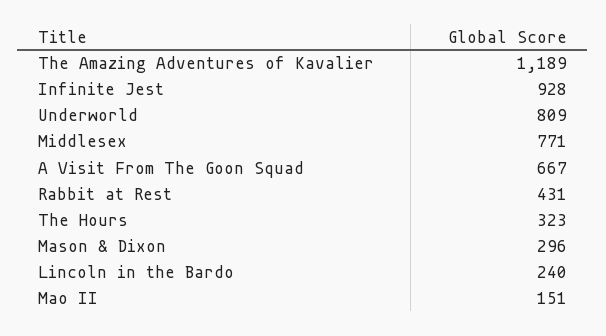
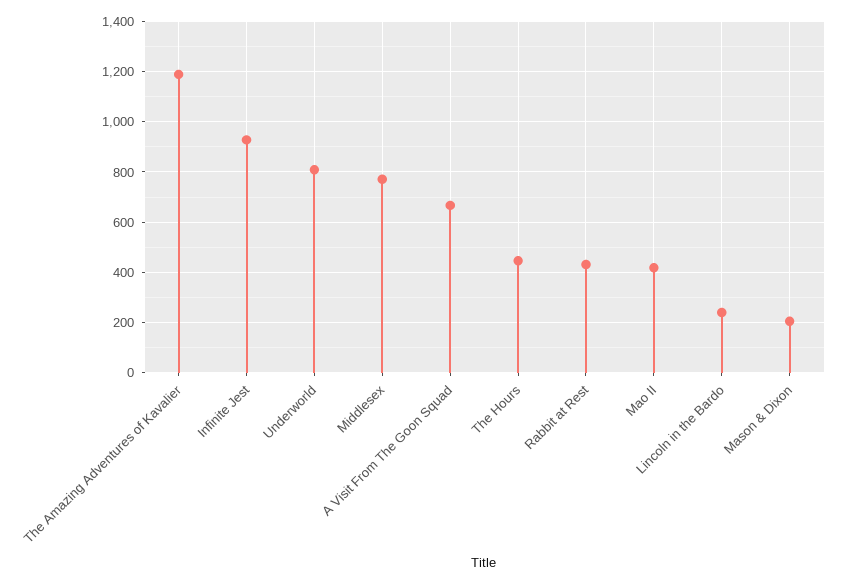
  {
    "The Amazing Adventures of Kavalier": 1189,
    "Infinite Jest": 928,
    "Underworld": 809,
    "Middlesex": 771,
    "A Visit From The Goon Squad": 667,
    "Rabbit at Rest": 431,
-   "The Hours": 323,
+   "The Hours": 450,
-   "Mason & Dixon": 296,
+   "Mason & Dixon": 200,
    "Lincoln in the Bardo": 240,
-   "Mao II": 151
+   "Mao II": 425
  }

